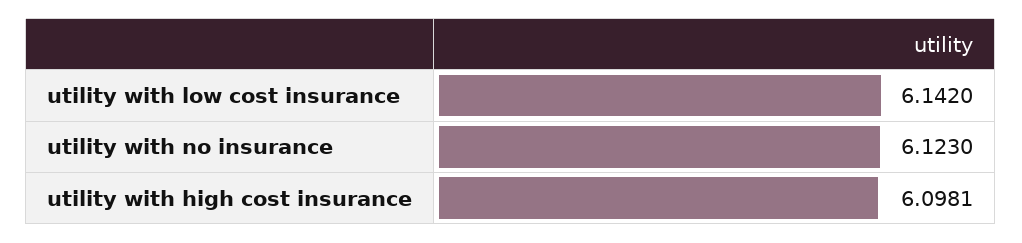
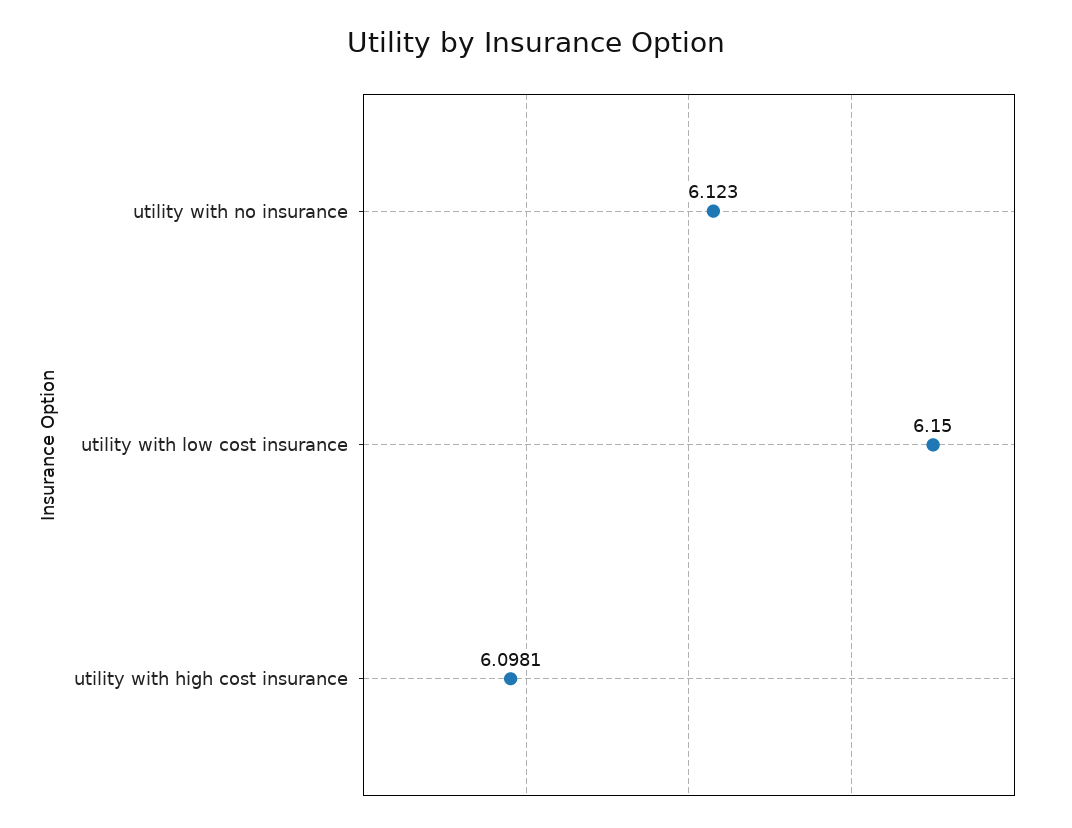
  {
-   "utility with low cost insurance": 6.142,
+   "utility with low cost insurance": 6.15,
    "utility with no insurance": 6.123,
    "utility with high cost insurance": 6.0981
  }

